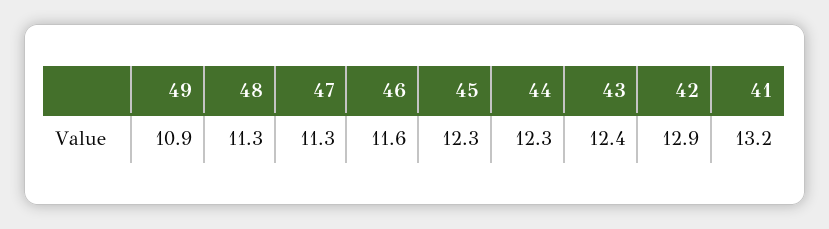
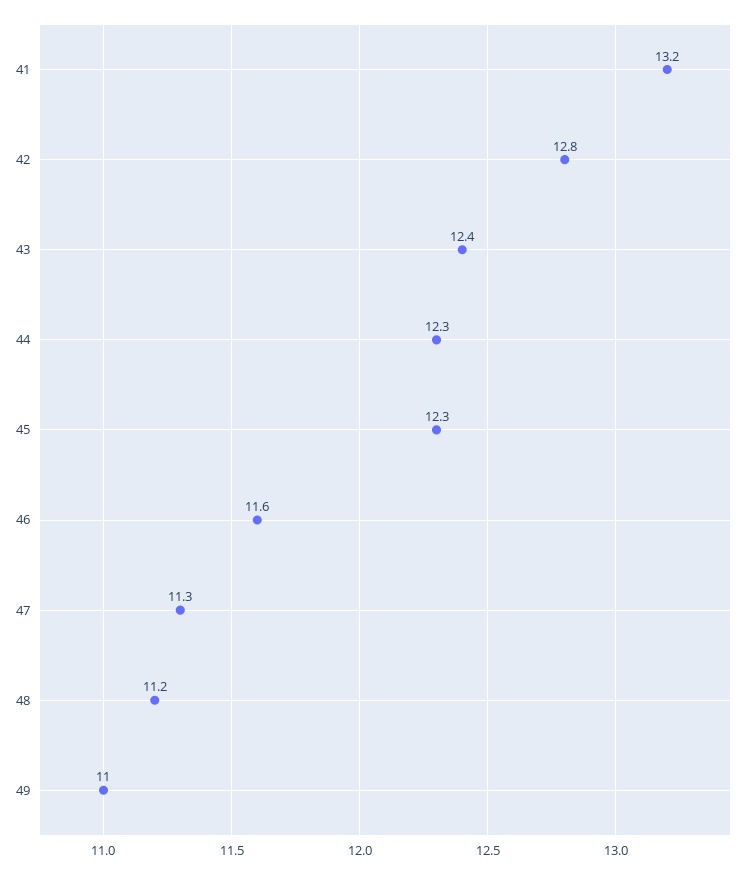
  {
-   "49": 10.9,
+   "49": 11,
-   "48": 11.3,
+   "48": 11.2,
    "47": 11.3,
    "46": 11.6,
    "45": 12.3,
    "44": 12.3,
    "43": 12.4,
-   "42": 12.9,
+   "42": 12.8,
    "41": 13.2
  }

